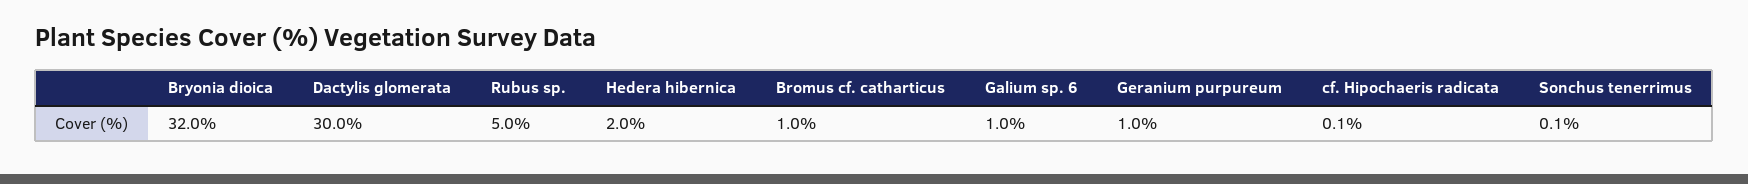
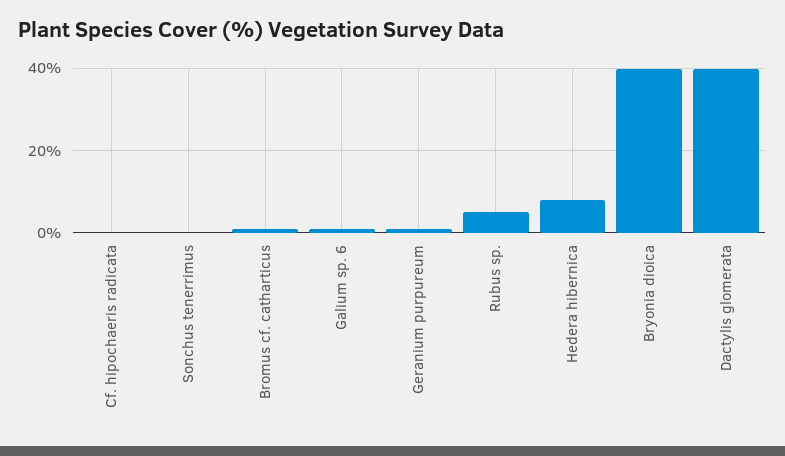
  {
-   "Bryonia dioica": 32,
+   "Bryonia dioica": 40,
-   "Dactylis glomerata": 30,
+   "Dactylis glomerata": 40,
    "Rubus sp.": 5,
-   "Hedera hibernica": 2,
+   "Hedera hibernica": 8,
    "Bromus cf. catharticus": 1,
    "Galium sp. 6": 1,
    "Geranium purpureum": 1,
    "cf. Hipochaeris radicata": 0.1,
    "Sonchus tenerrimus": 0.1
  }

